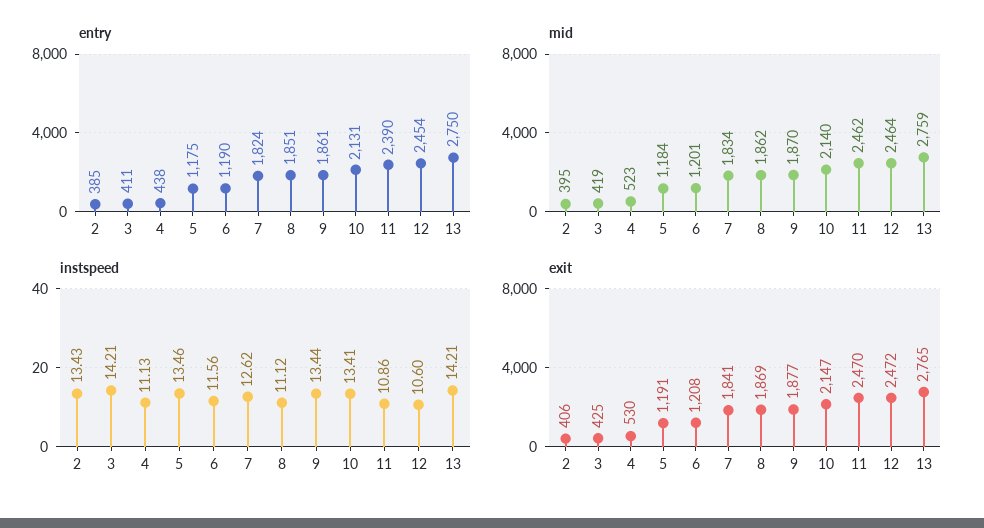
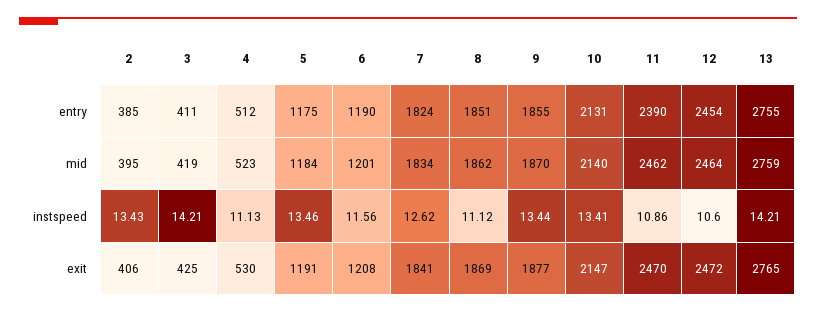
  {
    "entry": {
      "2": 385,
      "3": 411,
-     "4": 438,
+     "4": 512,
      "5": 1175,
      "6": 1190,
      "7": 1824,
      "8": 1851,
-     "9": 1861,
+     "9": 1855,
      "10": 2131,
      "11": 2390,
      "12": 2454,
-     "13": 2750
+     "13": 2755
    },
    "mid": {
      "2": 395,
      "3": 419,
      "4": 523,
      "5": 1184,
      "6": 1201,
      "7": 1834,
      "8": 1862,
      "9": 1870,
      "10": 2140,
      "11": 2462,
      "12": 2464,
      "13": 2759
    },
    "instspeed": {
      "2": 13.43,
      "3": 14.21,
      "4": 11.13,
      "5": 13.46,
      "6": 11.56,
      "7": 12.62,
      "8": 11.12,
      "9": 13.44,
      "10": 13.41,
      "11": 10.86,
      "12": 10.6,
      "13": 14.21
    },
    "exit": {
      "2": 406,
      "3": 425,
      "4": 530,
      "5": 1191,
      "6": 1208,
      "7": 1841,
      "8": 1869,
      "9": 1877,
      "10": 2147,
      "11": 2470,
      "12": 2472,
      "13": 2765
    }
  }

